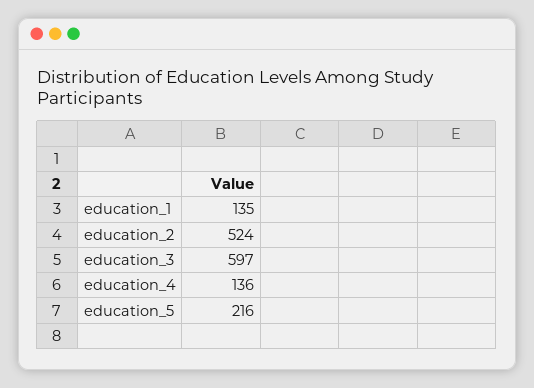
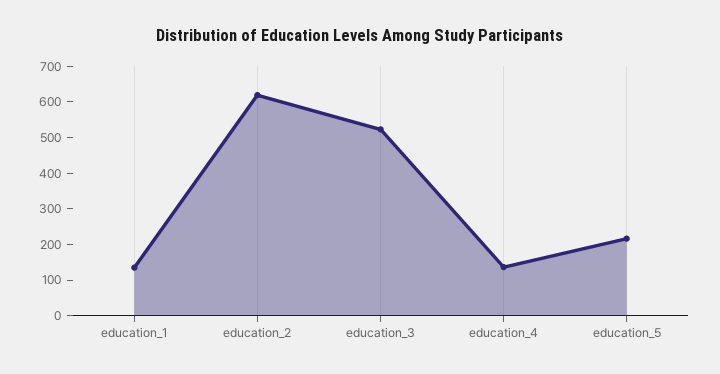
  {
    "education_1": 135,
-   "education_2": 524,
+   "education_2": 625,
-   "education_3": 597,
+   "education_3": 525,
    "education_4": 136,
    "education_5": 216
  }

